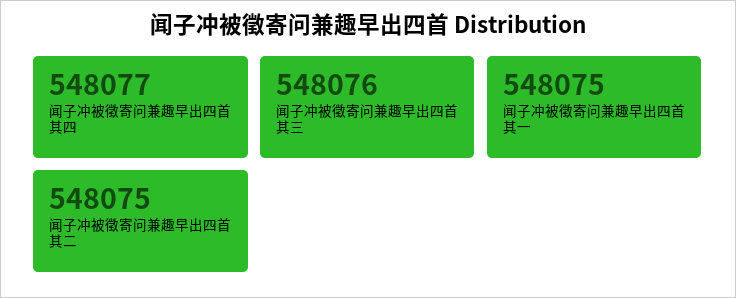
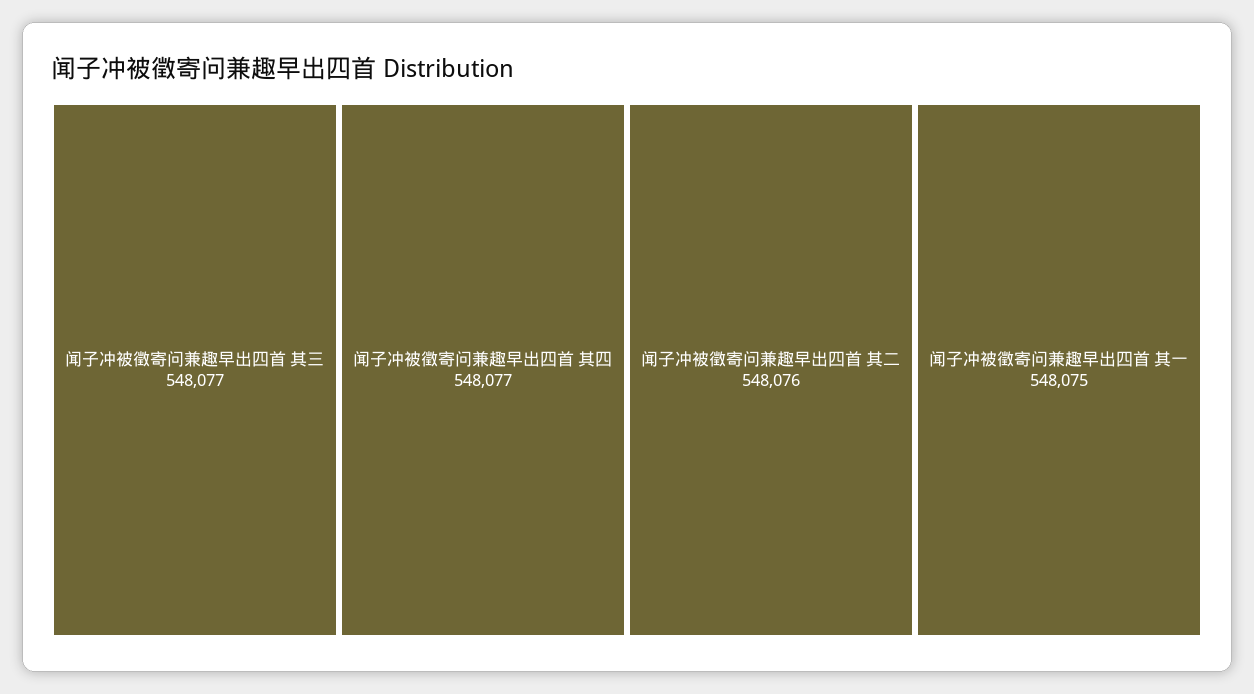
  {
    "闻子冲被徵寄问兼趣早出四首 其四": 548077,
-   "闻子冲被徵寄问兼趣早出四首 其三": 548076,
+   "闻子冲被徵寄问兼趣早出四首 其三": 548077,
    "闻子冲被徵寄问兼趣早出四首 其一": 548075,
-   "闻子冲被徵寄问兼趣早出四首 其二": 548075
+   "闻子冲被徵寄问兼趣早出四首 其二": 548076
  }

